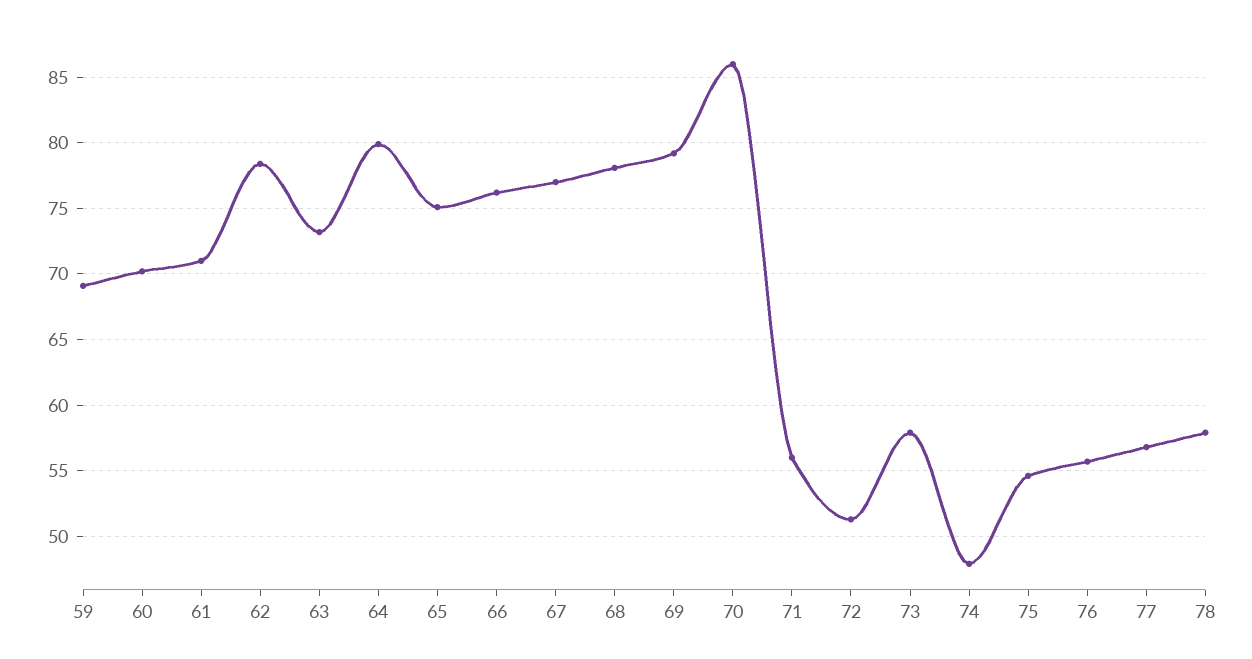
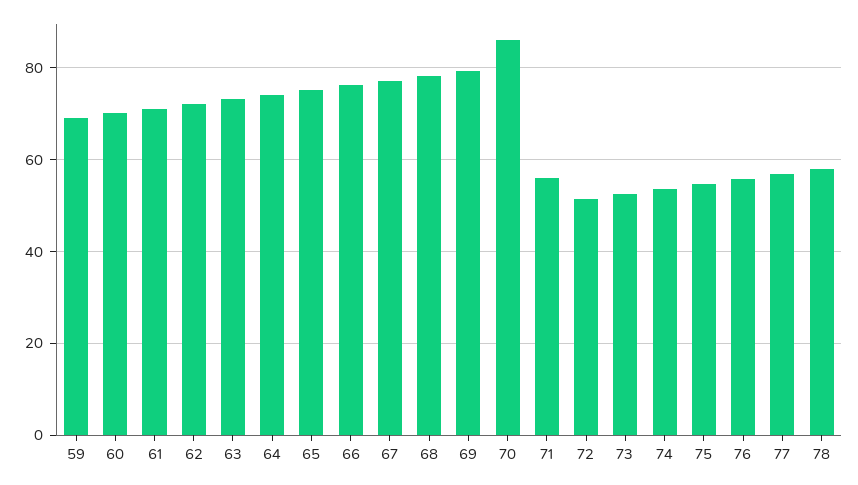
  {
    "59": 69,
    "60": 70,
    "61": 71,
-   "62": 78.5,
+   "62": 72,
    "63": 73,
-   "64": 80,
+   "64": 74,
    "65": 75,
    "66": 76,
    "67": 77,
    "68": 78,
    "69": 79,
    "70": 86,
    "71": 56,
    "72": 51.5,
-   "73": 58,
+   "73": 52,
-   "74": 48,
+   "74": 54,
    "75": 54.5,
    "76": 55.5,
    "77": 57,
    "78": 58
  }

